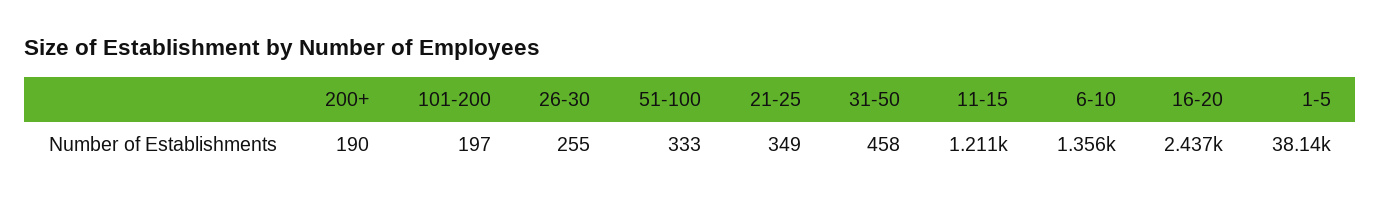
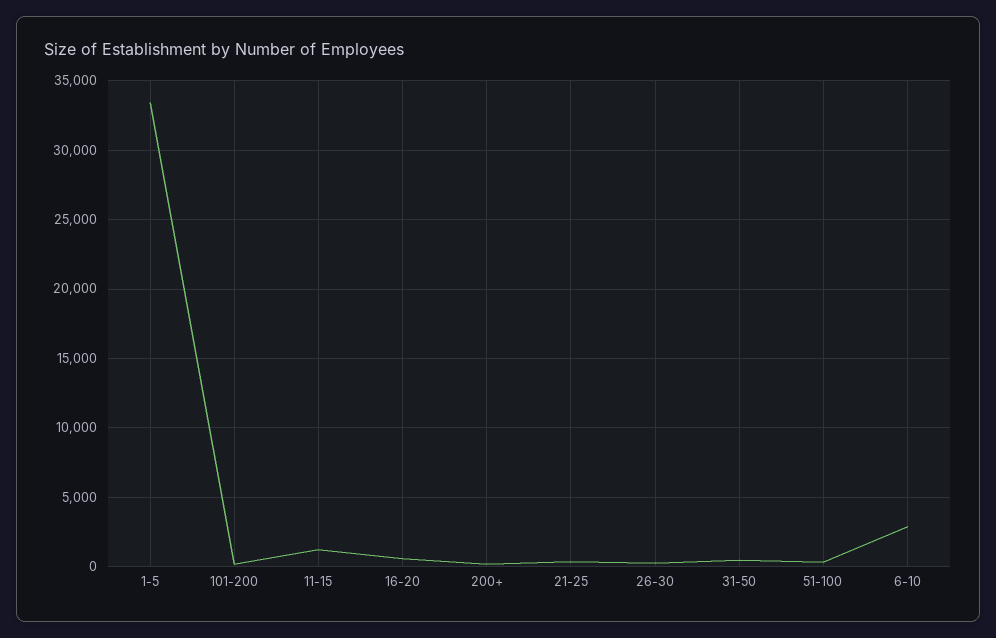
  {
    "200+": 190,
    "101-200": 197,
    "26-30": 255,
    "51-100": 333,
    "21-25": 349,
    "31-50": 458,
    "11-15": 1211,
-   "6-10": 1356,
+   "6-10": 3000,
-   "16-20": 2437,
+   "16-20": 500,
-   "1-5": 38140
+   "1-5": 33500
  }

